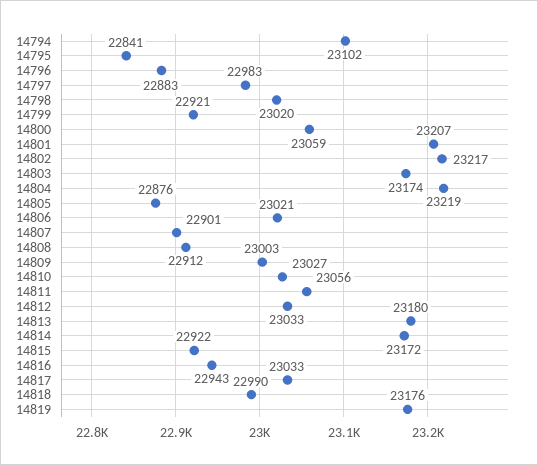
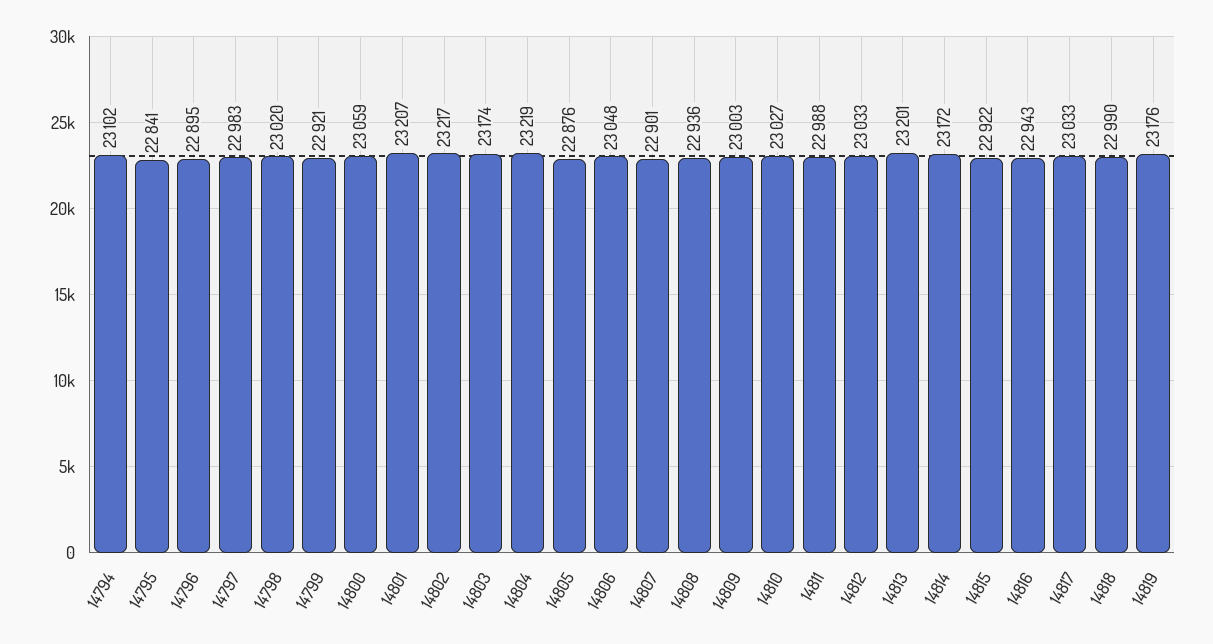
  {
    "14794": 23102,
    "14795": 22841,
-   "14796": 22883,
+   "14796": 22895,
    "14797": 22983,
    "14798": 23020,
    "14799": 22921,
    "14800": 23059,
    "14801": 23207,
    "14802": 23217,
    "14803": 23174,
    "14804": 23219,
    "14805": 22876,
-   "14806": 23021,
+   "14806": 23048,
    "14807": 22901,
-   "14808": 22912,
+   "14808": 22936,
    "14809": 23003,
    "14810": 23027,
-   "14811": 23056,
+   "14811": 22988,
    "14812": 23033,
-   "14813": 23180,
+   "14813": 23201,
    "14814": 23172,
    "14815": 22922,
    "14816": 22943,
    "14817": 23033,
    "14818": 22990,
    "14819": 23176
  }

